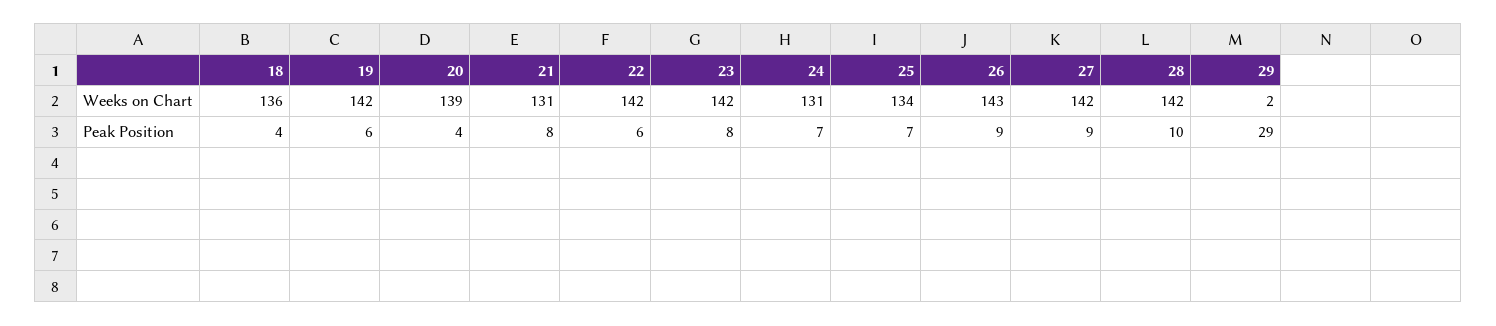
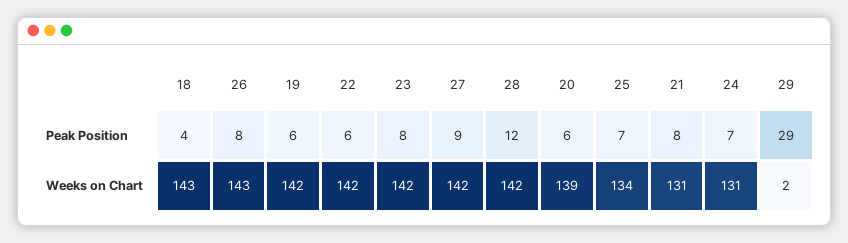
  {
    "18": {
-     "Weeks on Chart": 136,
+     "Weeks on Chart": 143,
      "Peak Position": 4
    },
    "19": {
      "Weeks on Chart": 142,
      "Peak Position": 6
    },
    "20": {
      "Weeks on Chart": 139,
-     "Peak Position": 4
+     "Peak Position": 6
    },
    "21": {
      "Weeks on Chart": 131,
      "Peak Position": 8
    },
    "22": {
      "Weeks on Chart": 142,
      "Peak Position": 6
    },
    "23": {
      "Weeks on Chart": 142,
      "Peak Position": 8
    },
    "24": {
      "Weeks on Chart": 131,
      "Peak Position": 7
    },
    "25": {
      "Weeks on Chart": 134,
      "Peak Position": 7
    },
    "26": {
      "Weeks on Chart": 143,
-     "Peak Position": 9
+     "Peak Position": 8
    },
    "27": {
      "Weeks on Chart": 142,
      "Peak Position": 9
    },
    "28": {
      "Weeks on Chart": 142,
-     "Peak Position": 10
+     "Peak Position": 12
    },
    "29": {
      "Weeks on Chart": 2,
      "Peak Position": 29
    }
  }

